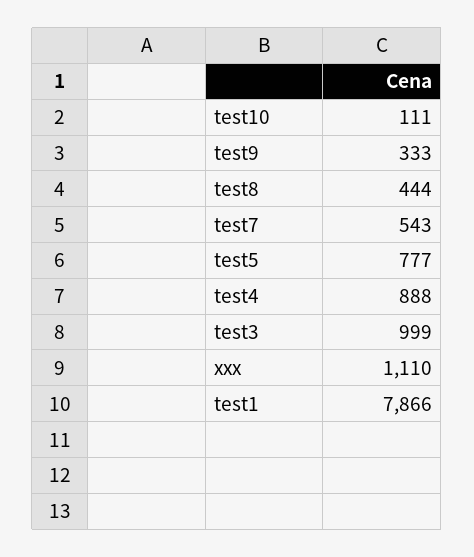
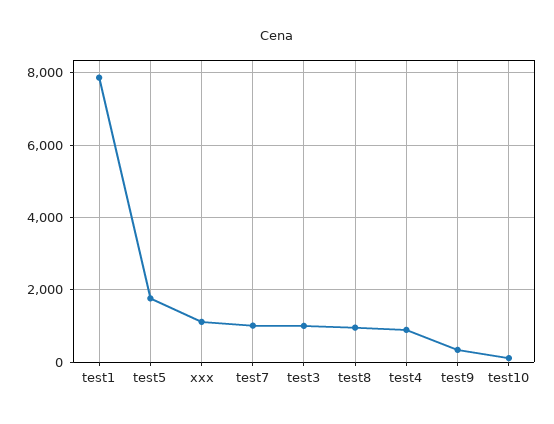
  {
    "test10": 111,
    "test9": 333,
-   "test8": 444,
+   "test8": 1000,
-   "test7": 543,
+   "test7": 1000,
-   "test5": 777,
+   "test5": 1800,
    "test4": 888,
    "test3": 999,
    "xxx": 1110,
    "test1": 7866
  }

